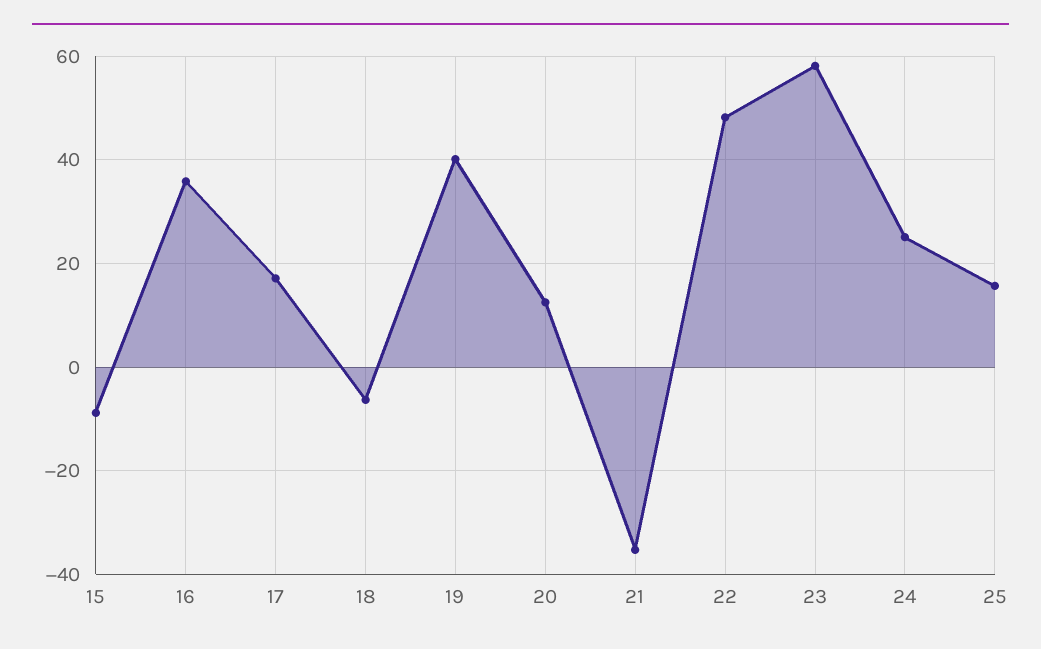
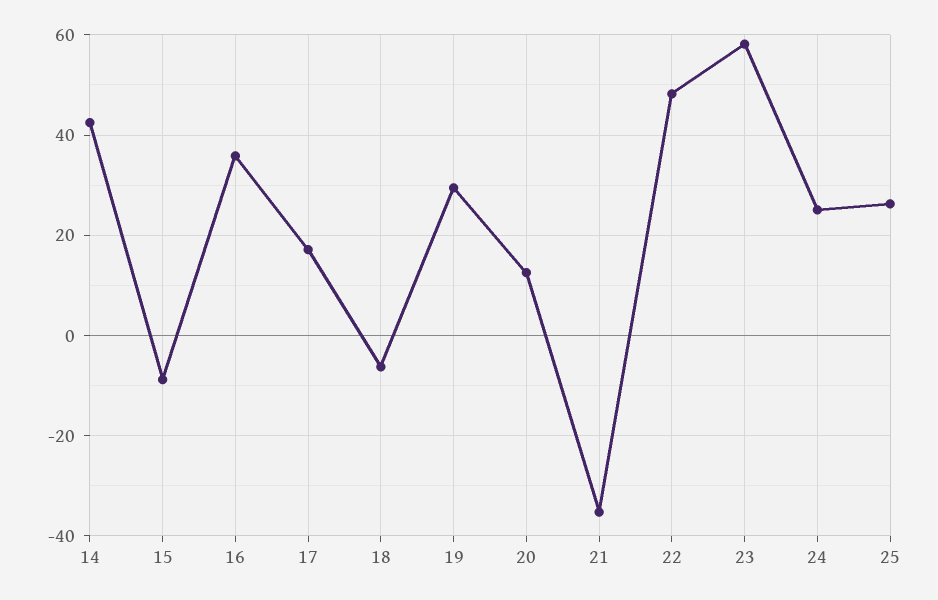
  {
    "15": -8,
    "16": 36,
    "17": 18,
    "18": -6,
-   "19": 40,
+   "19": 30,
    "20": 12,
    "21": -36,
    "22": 48,
    "23": 58,
    "24": 26,
-   "25": 16
+   "25": 26,
+   "14": 42
  }

